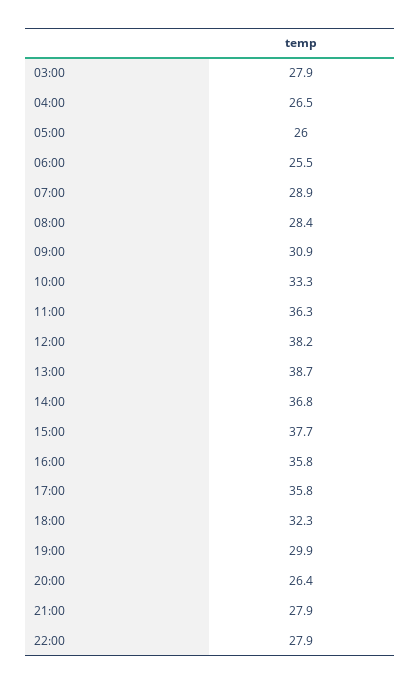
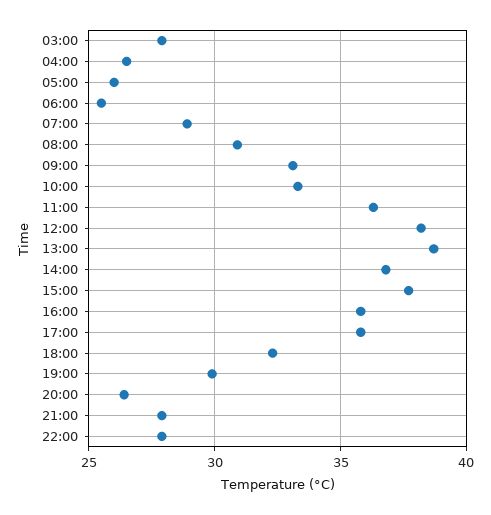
  {
    "03:00": 27.9,
    "04:00": 26.5,
    "05:00": 26,
    "06:00": 25.5,
    "07:00": 28.9,
-   "08:00": 28.4,
+   "08:00": 31,
-   "09:00": 30.9,
+   "09:00": 33,
    "10:00": 33.3,
    "11:00": 36.3,
    "12:00": 38.2,
    "13:00": 38.7,
    "14:00": 36.8,
    "15:00": 37.7,
    "16:00": 35.8,
    "17:00": 35.8,
    "18:00": 32.3,
    "19:00": 29.9,
    "20:00": 26.4,
    "21:00": 27.9,
    "22:00": 27.9
  }

